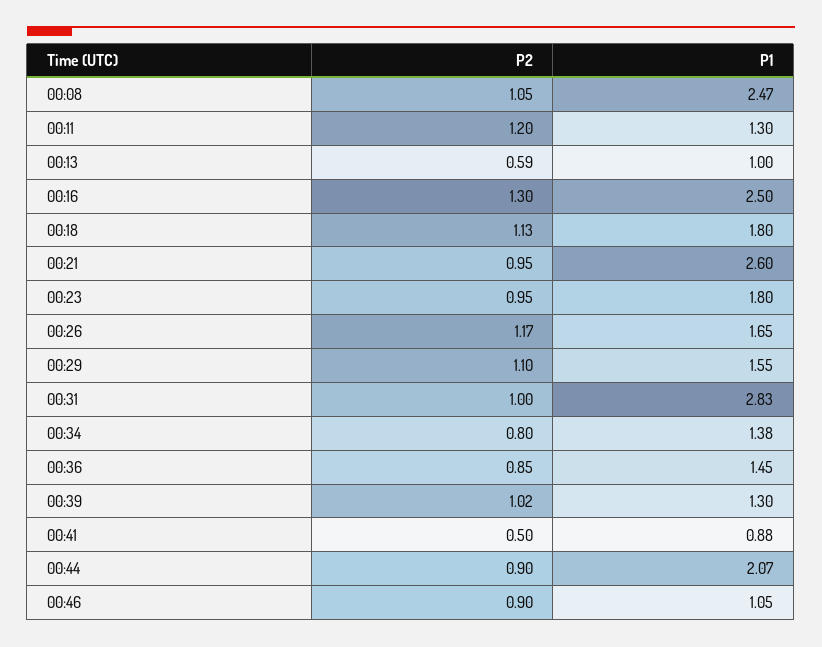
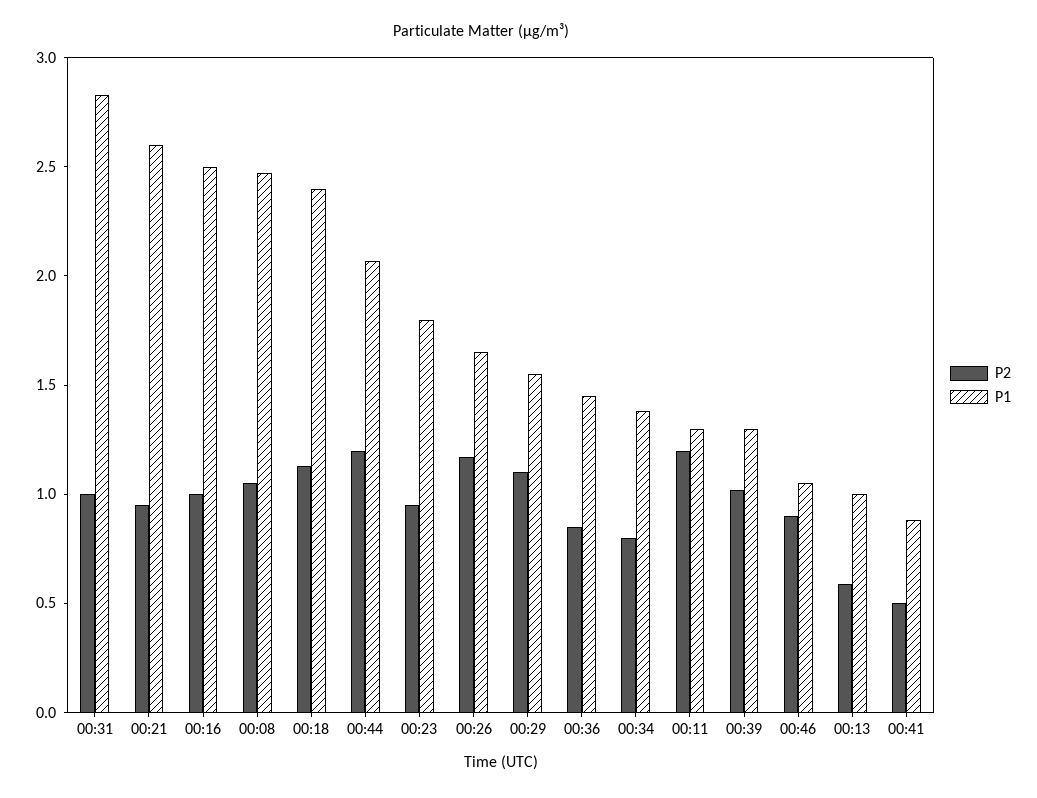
  {
    "P2": {
      "00:08": 1.05,
      "00:11": 1.2,
      "00:13": 0.59,
-     "00:16": 1.3,
+     "00:16": 1,
      "00:18": 1.13,
      "00:21": 0.95,
      "00:23": 0.95,
      "00:26": 1.17,
      "00:29": 1.1,
      "00:31": 1,
      "00:34": 0.8,
      "00:36": 0.85,
      "00:39": 1.02,
      "00:41": 0.5,
-     "00:44": 0.9,
+     "00:44": 1.2,
      "00:46": 0.9
    },
    "P1": {
      "00:08": 2.47,
      "00:11": 1.3,
      "00:13": 1,
      "00:16": 2.5,
-     "00:18": 1.8,
+     "00:18": 2.4,
      "00:21": 2.6,
      "00:23": 1.8,
      "00:26": 1.65,
      "00:29": 1.55,
      "00:31": 2.83,
      "00:34": 1.38,
      "00:36": 1.45,
      "00:39": 1.3,
      "00:41": 0.88,
      "00:44": 2.07,
      "00:46": 1.05
    }
  }

